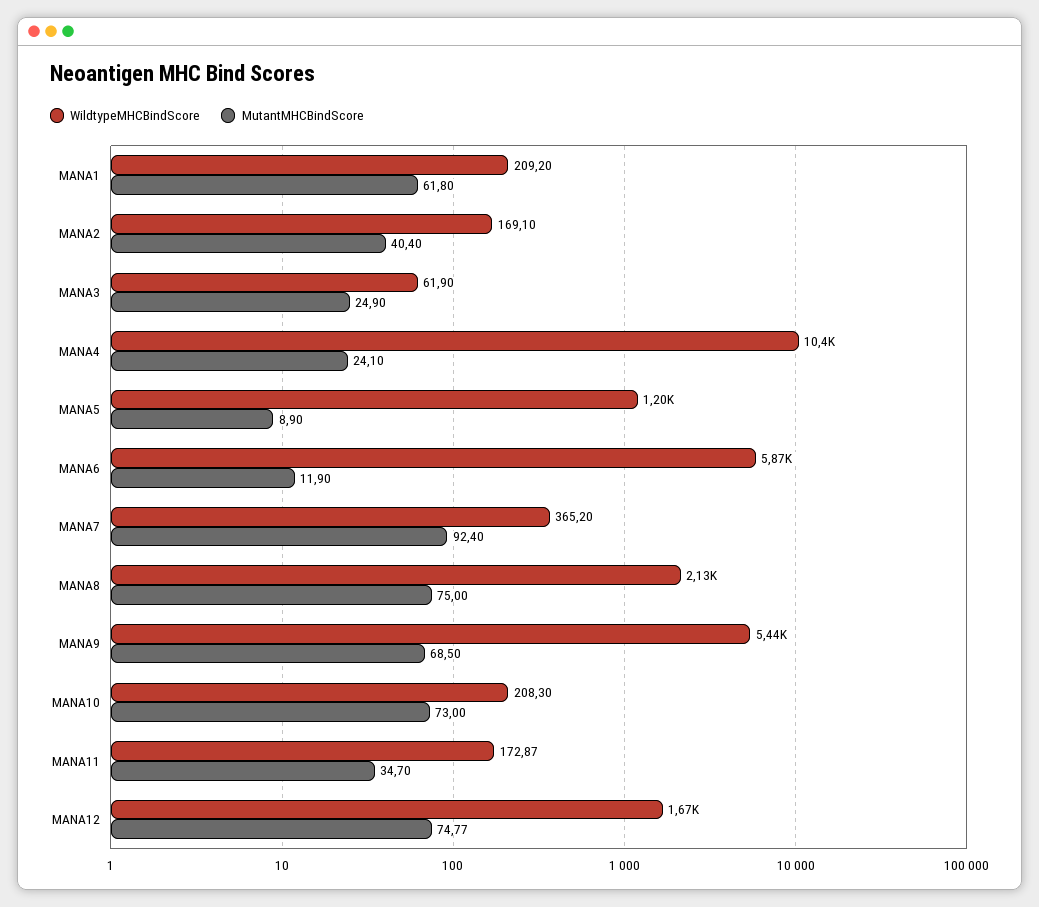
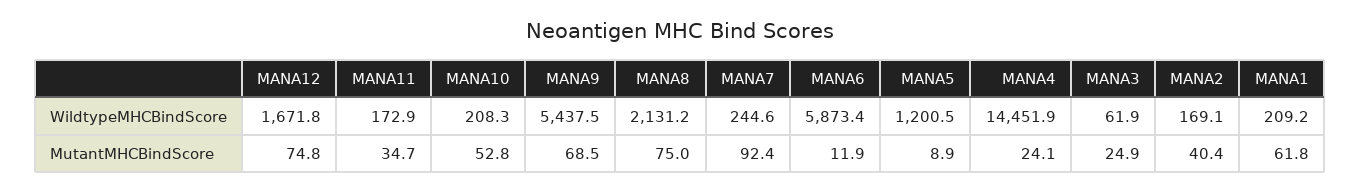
  {
    "WildtypeMHCBindScore": {
      "MANA1": 209.2,
      "MANA2": 169.1,
      "MANA3": 61.9,
-     "MANA4": 10400,
+     "MANA4": 14451.9,
      "MANA5": 1200.5,
      "MANA6": 5873.4,
-     "MANA7": 365.2,
+     "MANA7": 244.6,
      "MANA8": 2131.2,
      "MANA9": 5437.5,
      "MANA10": 208.3,
      "MANA11": 172.87,
      "MANA12": 1671.8
    },
    "MutantMHCBindScore": {
      "MANA1": 61.8,
      "MANA2": 40.4,
      "MANA3": 24.9,
      "MANA4": 24.1,
      "MANA5": 8.9,
      "MANA6": 11.9,
      "MANA7": 92.4,
      "MANA8": 75,
      "MANA9": 68.5,
-     "MANA10": 73,
+     "MANA10": 52.8,
      "MANA11": 34.7,
      "MANA12": 74.77
    }
  }

